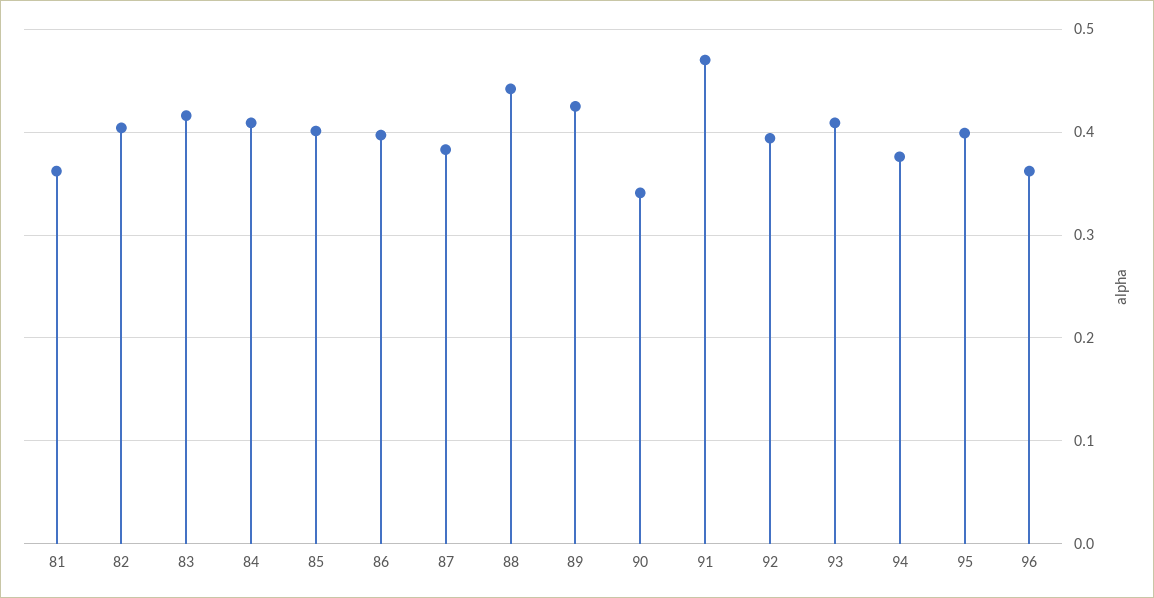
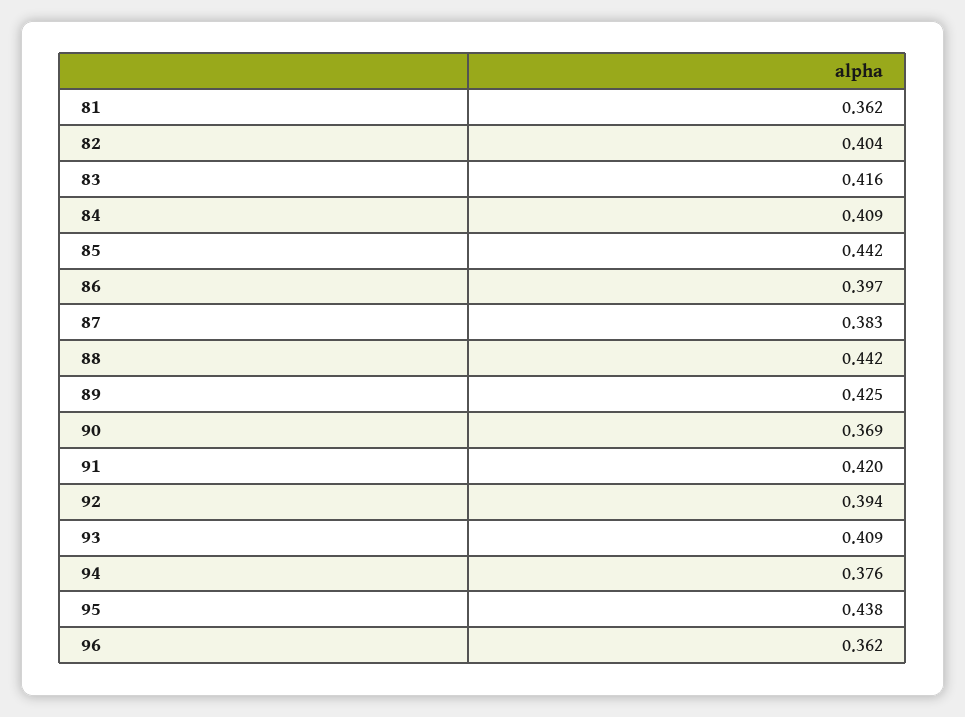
  {
    "81": 0.362,
    "82": 0.404,
    "83": 0.416,
    "84": 0.409,
-   "85": 0.4,
+   "85": 0.442,
    "86": 0.397,
    "87": 0.383,
    "88": 0.442,
    "89": 0.425,
-   "90": 0.34,
+   "90": 0.369,
-   "91": 0.47,
+   "91": 0.42,
    "92": 0.394,
    "93": 0.409,
    "94": 0.376,
-   "95": 0.4,
+   "95": 0.438,
    "96": 0.362
  }

